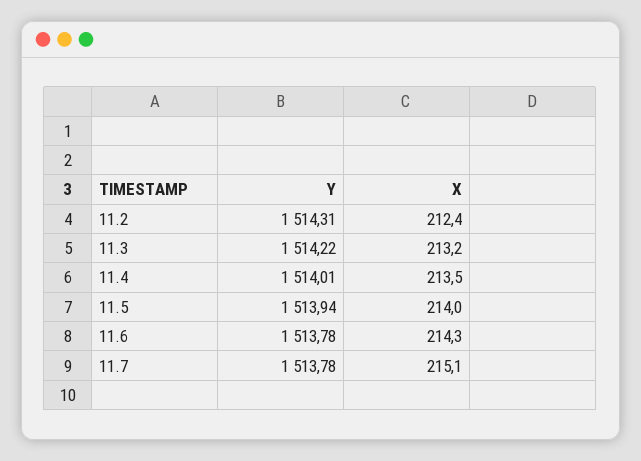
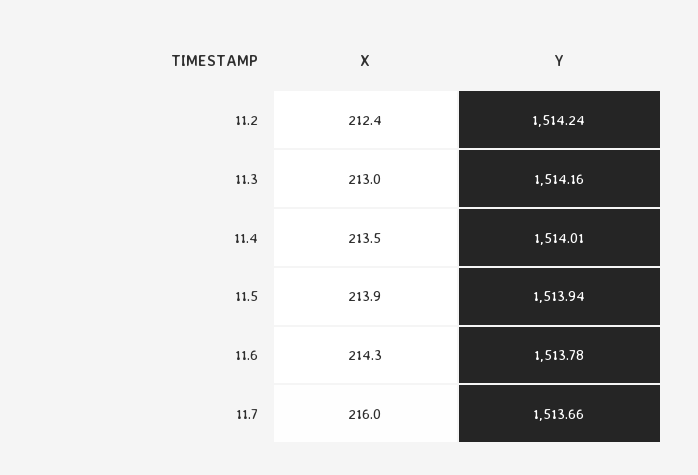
  {
    "Y": {
-     "11.2": 1514.31,
+     "11.2": 1514.24,
-     "11.3": 1514.22,
+     "11.3": 1514.16,
      "11.4": 1514.01,
      "11.5": 1513.94,
      "11.6": 1513.78,
-     "11.7": 1513.78
+     "11.7": 1513.66
    },
    "X": {
      "11.2": 212.4,
-     "11.3": 213.2,
+     "11.3": 213,
      "11.4": 213.5,
-     "11.5": 214,
+     "11.5": 213.9,
      "11.6": 214.3,
-     "11.7": 215.1
+     "11.7": 216
    }
  }

